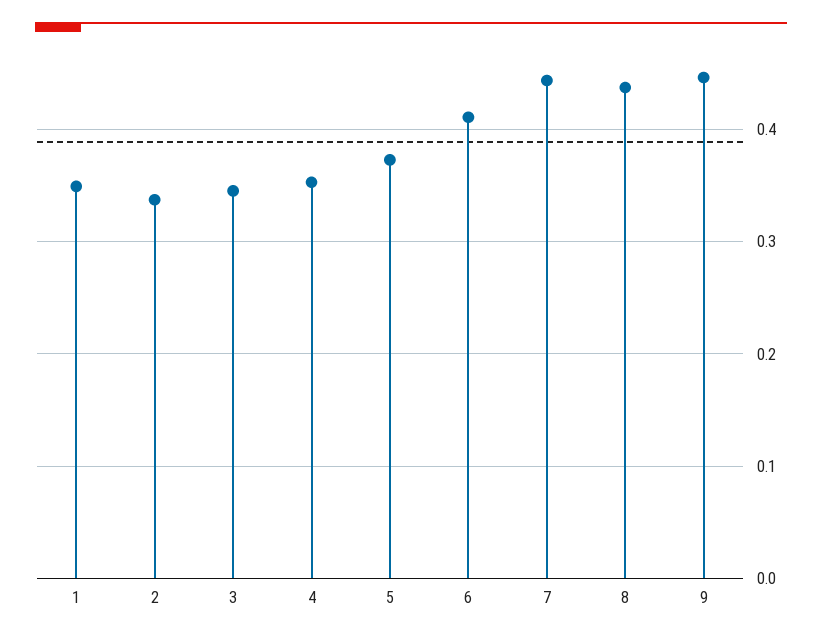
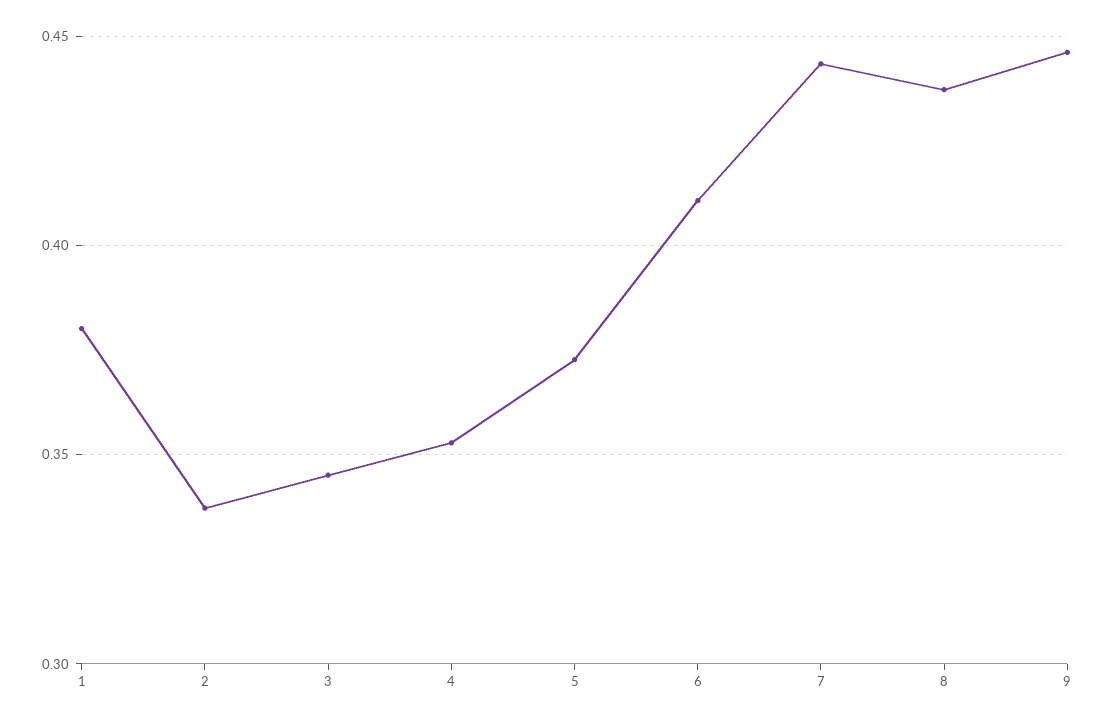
  {
-   "1": 0.35,
+   "1": 0.38,
    "2": 0.335,
    "3": 0.345,
    "4": 0.355,
    "5": 0.375,
    "6": 0.41,
    "7": 0.445,
    "8": 0.435,
    "9": 0.445
  }

